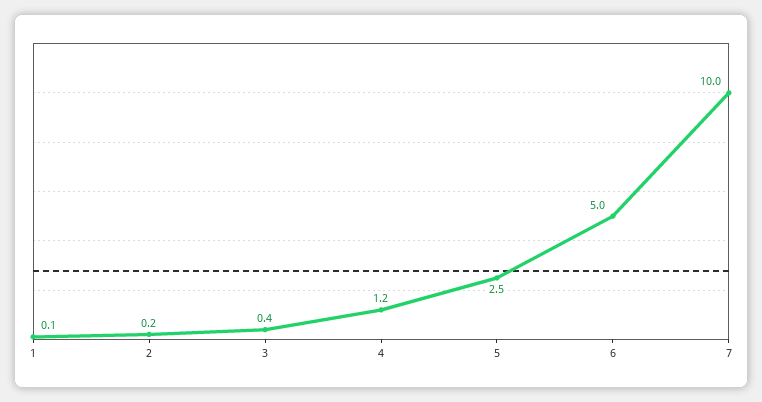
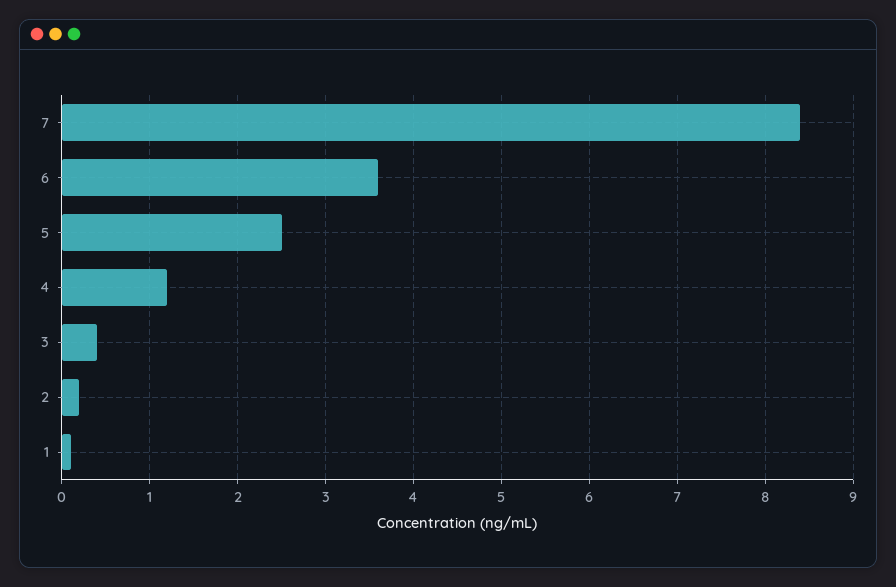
  {
    "1": 0.1,
    "2": 0.2,
    "3": 0.4,
    "4": 1.2,
    "5": 2.5,
-   "6": 5,
+   "6": 3.6,
-   "7": 10
+   "7": 8.4
  }

